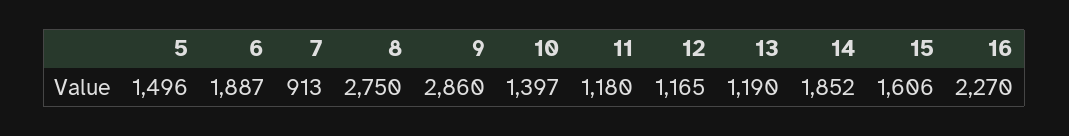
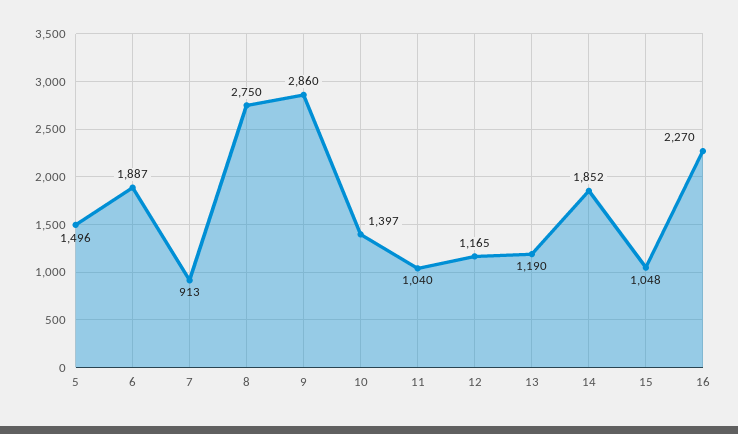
  {
    "5": 1496,
    "6": 1887,
    "7": 913,
    "8": 2750,
    "9": 2860,
    "10": 1397,
-   "11": 1180,
+   "11": 1040,
    "12": 1165,
    "13": 1190,
    "14": 1852,
-   "15": 1606,
+   "15": 1048,
    "16": 2270
  }

